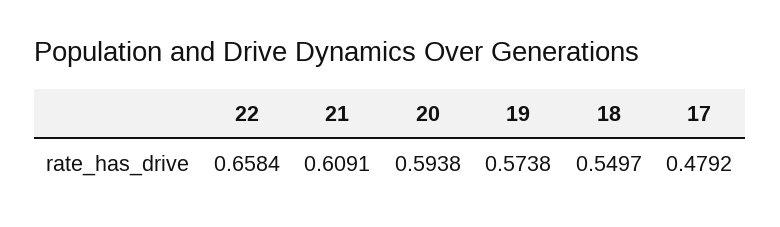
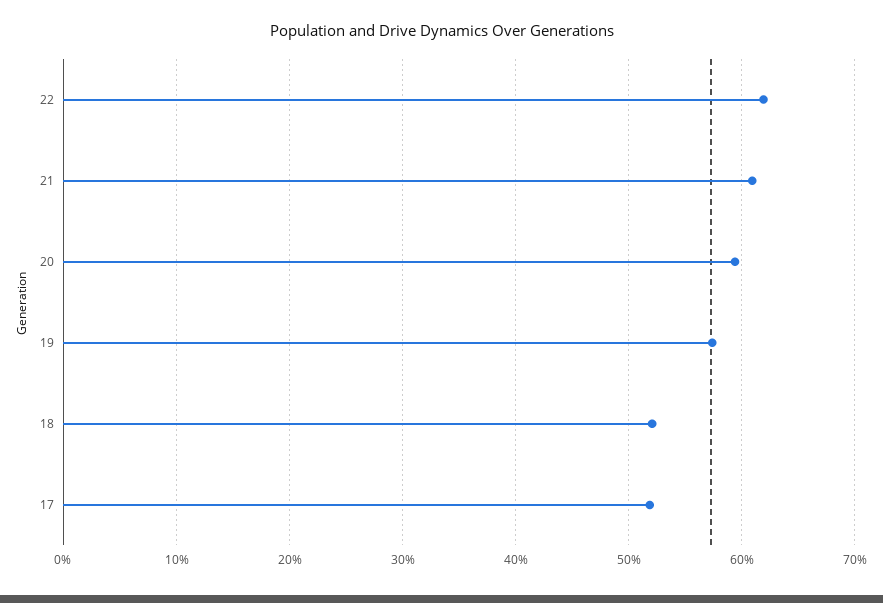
  {
-   "22": 0.6584,
+   "22": 0.62,
    "21": 0.6091,
    "20": 0.5938,
    "19": 0.5738,
-   "18": 0.5497,
+   "18": 0.52,
-   "17": 0.4792
+   "17": 0.52
  }

